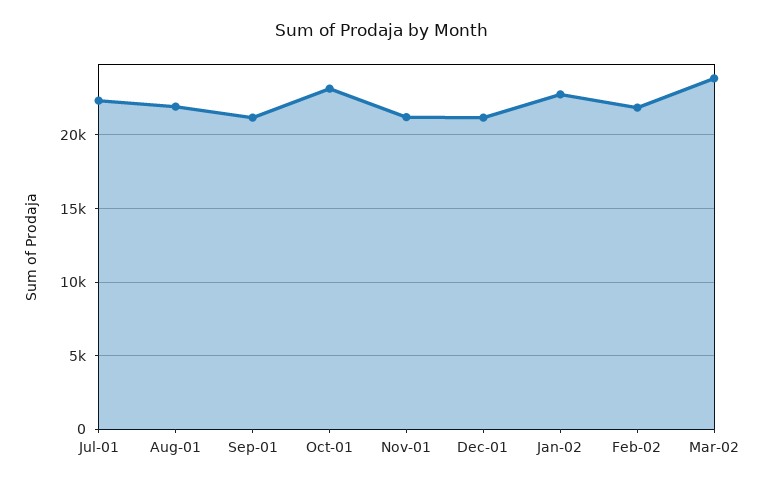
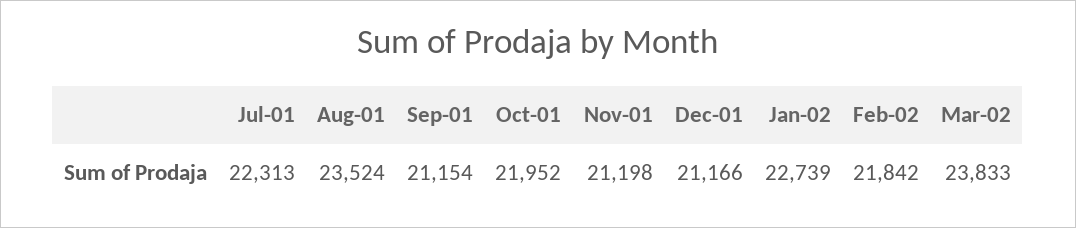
  {
    "Jul-01": 22313,
-   "Aug-01": 22000,
+   "Aug-01": 23524,
    "Sep-01": 21154,
-   "Oct-01": 23000,
+   "Oct-01": 21952,
    "Nov-01": 21198,
    "Dec-01": 21166,
    "Jan-02": 22739,
    "Feb-02": 21842,
    "Mar-02": 23833
  }

